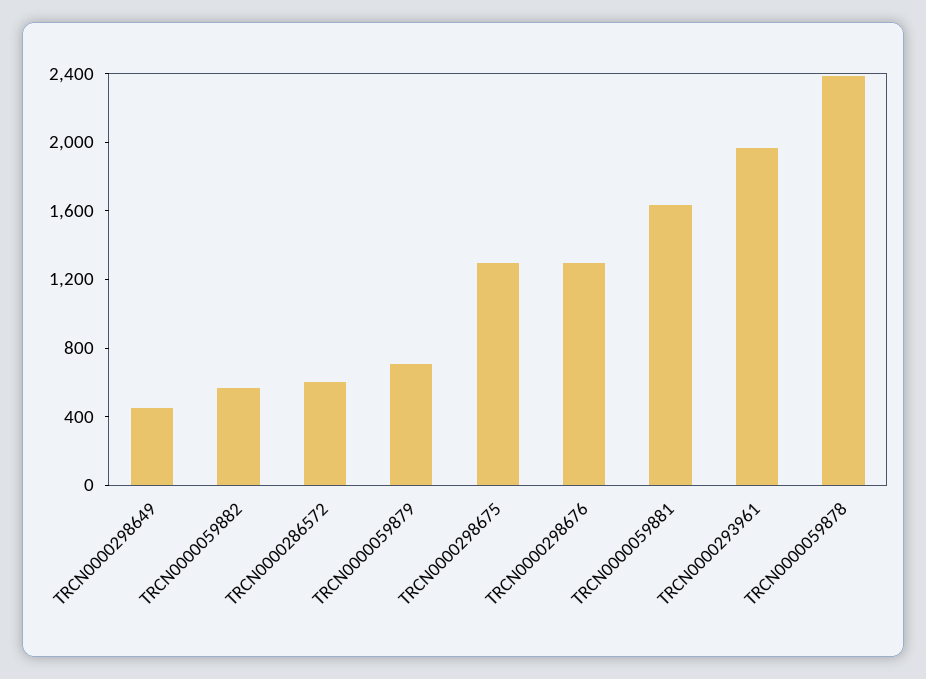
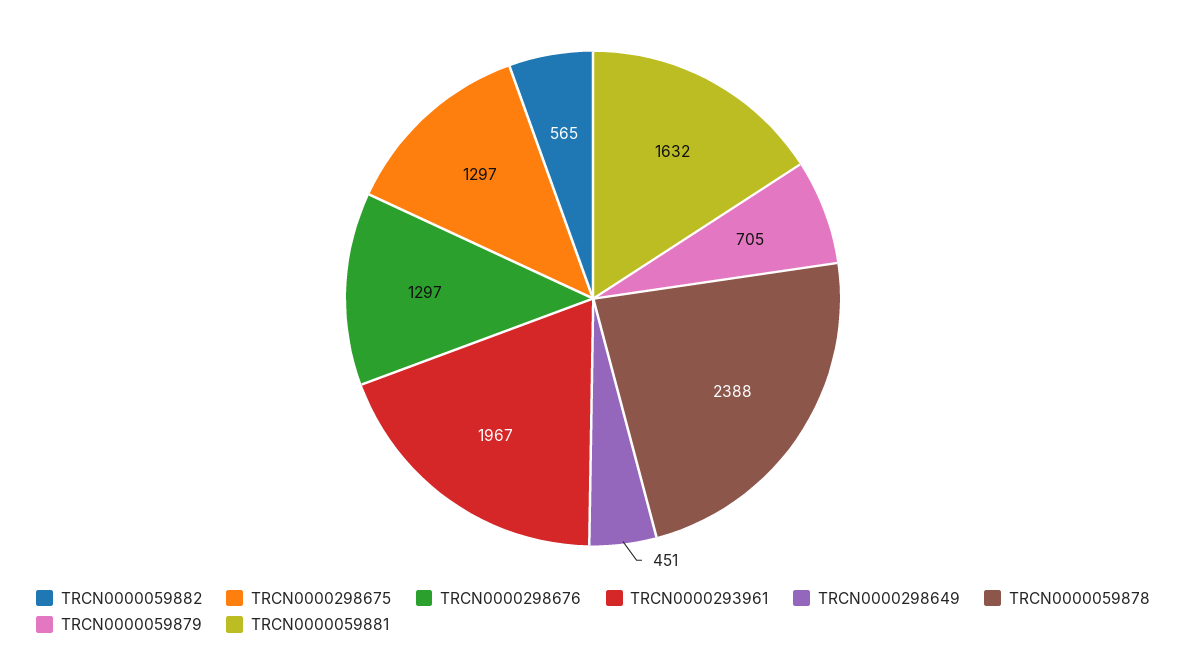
  {
    "TRCN0000298649": 451,
    "TRCN0000059882": 565,
-   "TRCN0000286572": 600,
    "TRCN0000059879": 705,
    "TRCN0000298675": 1297,
    "TRCN0000298676": 1297,
    "TRCN0000059881": 1632,
    "TRCN0000293961": 1967,
    "TRCN0000059878": 2388
  }

